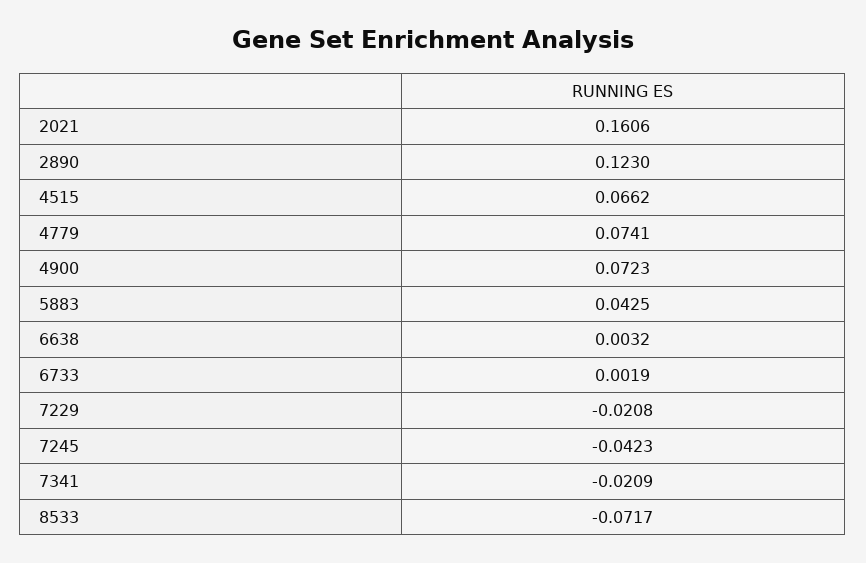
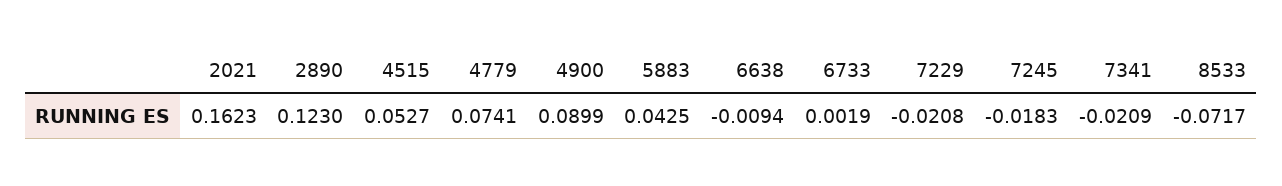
  {
-   "2021": 0.1606,
+   "2021": 0.1623,
    "2890": 0.123,
-   "4515": 0.0662,
+   "4515": 0.0527,
    "4779": 0.0741,
-   "4900": 0.0723,
+   "4900": 0.0899,
    "5883": 0.0425,
-   "6638": 0.0032,
+   "6638": -0.0094,
    "6733": 0.0019,
    "7229": -0.0208,
-   "7245": -0.0423,
+   "7245": -0.0183,
    "7341": -0.0209,
    "8533": -0.0717
  }

